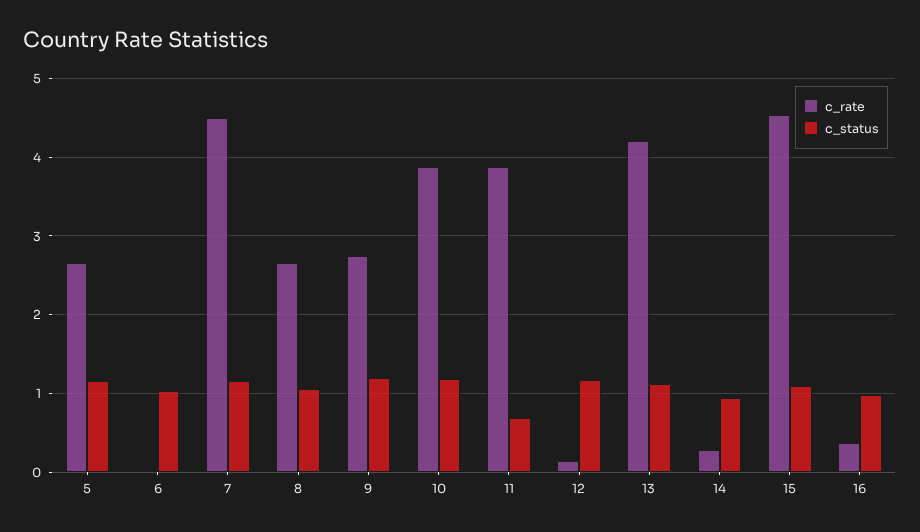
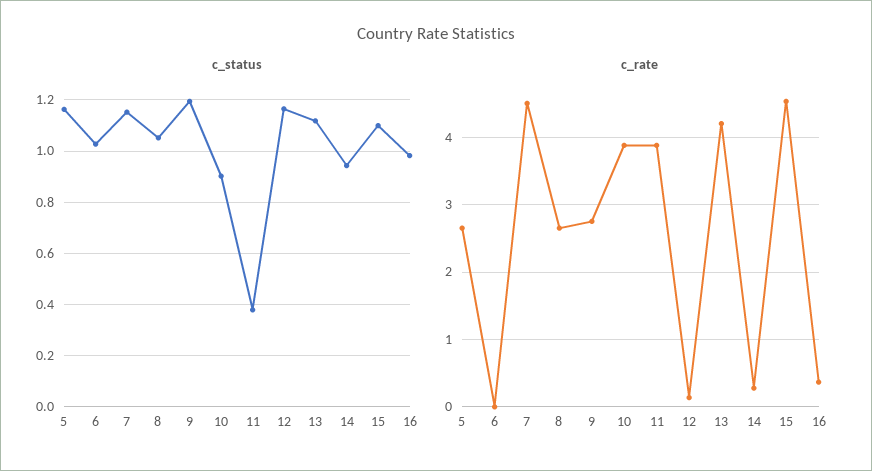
  {
    "c_rate": {
      "5": 2.7,
      "6": 0,
      "7": 4.5,
      "8": 2.7,
      "9": 2.8,
      "10": 3.9,
      "11": 3.9,
      "12": 0.1,
      "13": 4.2,
      "14": 0.3,
      "15": 4.5,
      "16": 0.4
    },
    "c_status": {
      "5": 1.175,
      "6": 1.025,
      "7": 1.15,
      "8": 1.05,
      "9": 1.2,
-     "10": 1.2,
+     "10": 0.9,
-     "11": 0.7,
+     "11": 0.375,
      "12": 1.175,
      "13": 1.125,
      "14": 0.95,
      "15": 1.1,
      "16": 0.975
    }
  }

